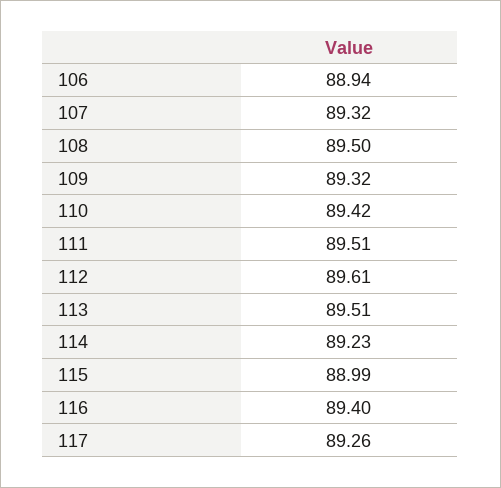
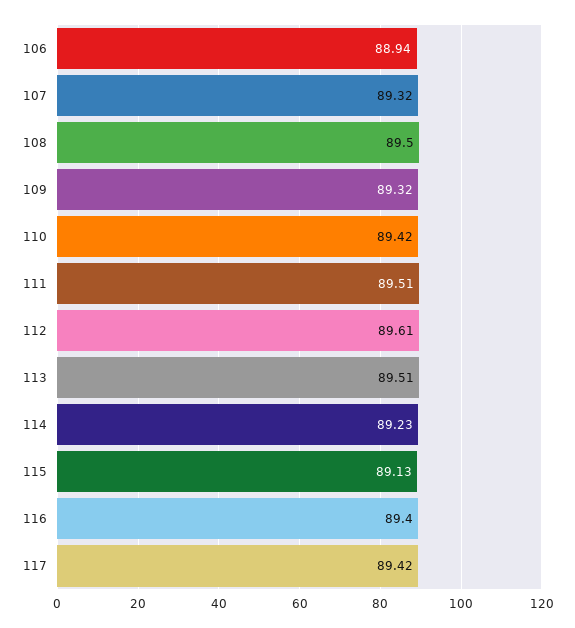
  {
    "106": 88.94,
    "107": 89.32,
    "108": 89.5,
    "109": 89.32,
    "110": 89.42,
    "111": 89.51,
    "112": 89.61,
    "113": 89.51,
    "114": 89.23,
-   "115": 88.99,
+   "115": 89.13,
    "116": 89.4,
-   "117": 89.26
+   "117": 89.42
  }

